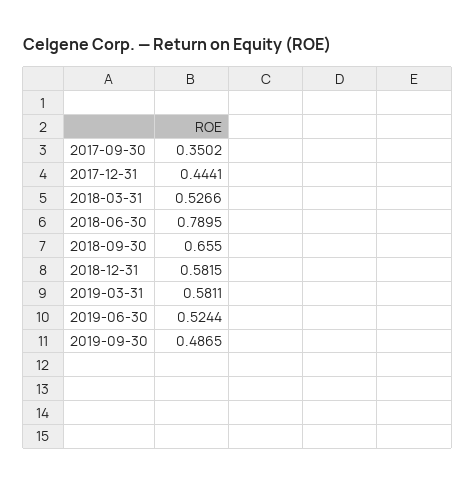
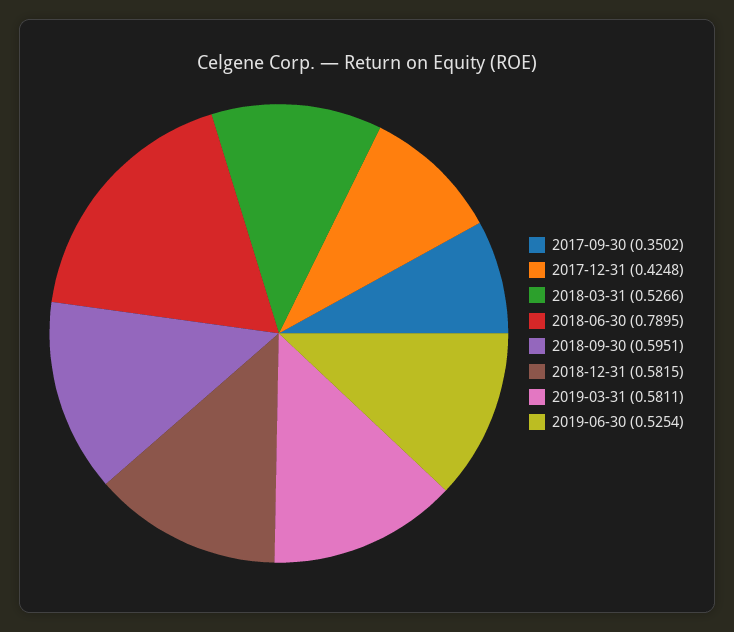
  {
    "2017-09-30": 0.3502,
-   "2017-12-31": 0.4441,
+   "2017-12-31": 0.4248,
    "2018-03-31": 0.5266,
    "2018-06-30": 0.7895,
-   "2018-09-30": 0.655,
+   "2018-09-30": 0.5951,
    "2018-12-31": 0.5815,
    "2019-03-31": 0.5811,
-   "2019-06-30": 0.5244,
+   "2019-06-30": 0.5254
-   "2019-09-30": 0.4865
  }

